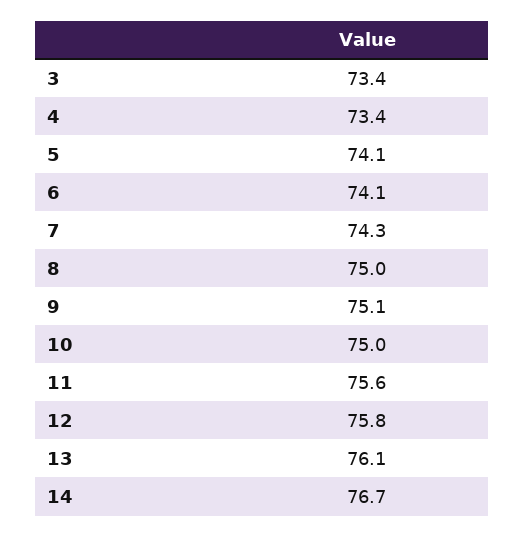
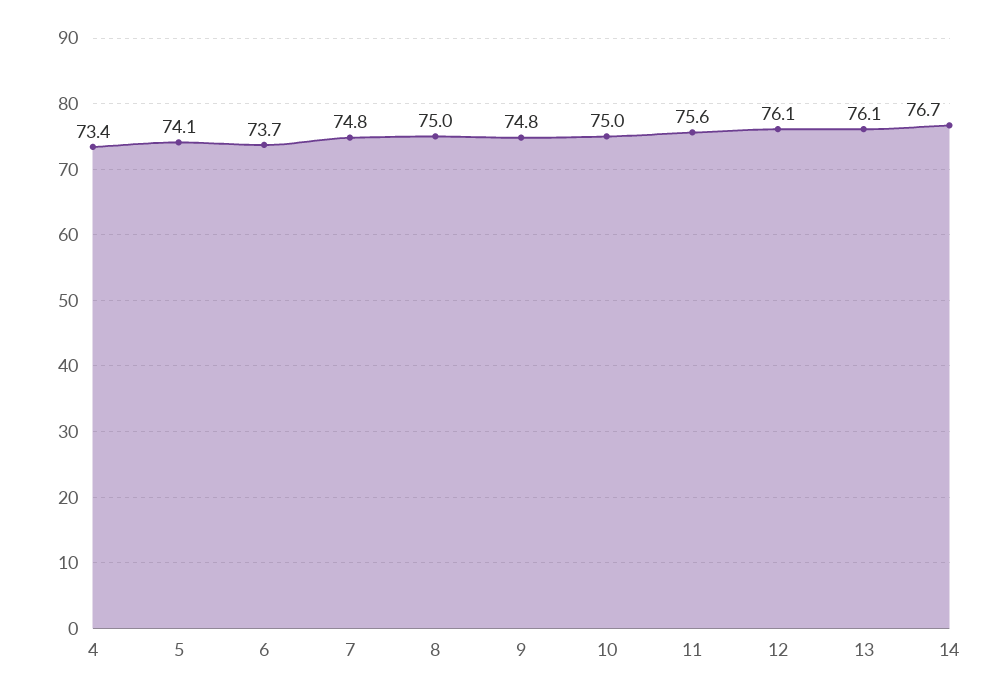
  {
-   "3": 73.4,
    "4": 73.4,
    "5": 74.1,
-   "6": 74.1,
+   "6": 73.7,
-   "7": 74.3,
+   "7": 74.8,
    "8": 75,
-   "9": 75.1,
+   "9": 74.8,
    "10": 75,
    "11": 75.6,
-   "12": 75.8,
+   "12": 76.1,
    "13": 76.1,
    "14": 76.7
  }

